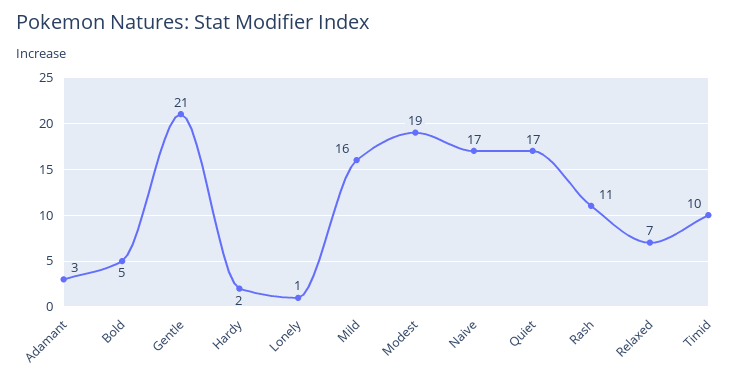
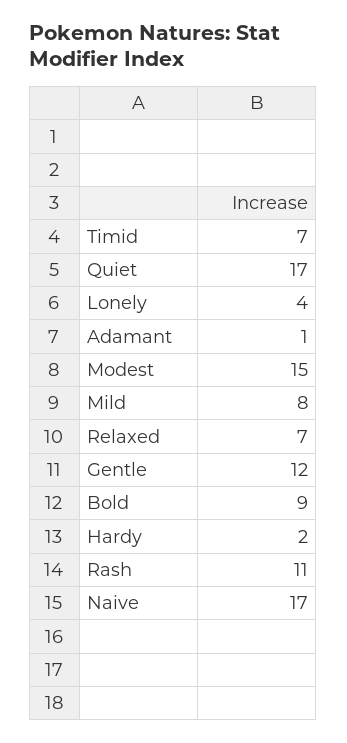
  {
-   "Adamant": 3,
+   "Adamant": 1,
-   "Bold": 5,
+   "Bold": 9,
-   "Gentle": 21,
+   "Gentle": 12,
    "Hardy": 2,
-   "Lonely": 1,
+   "Lonely": 4,
-   "Mild": 16,
+   "Mild": 8,
-   "Modest": 19,
+   "Modest": 15,
    "Naive": 17,
    "Quiet": 17,
    "Rash": 11,
    "Relaxed": 7,
-   "Timid": 10
+   "Timid": 7
  }

